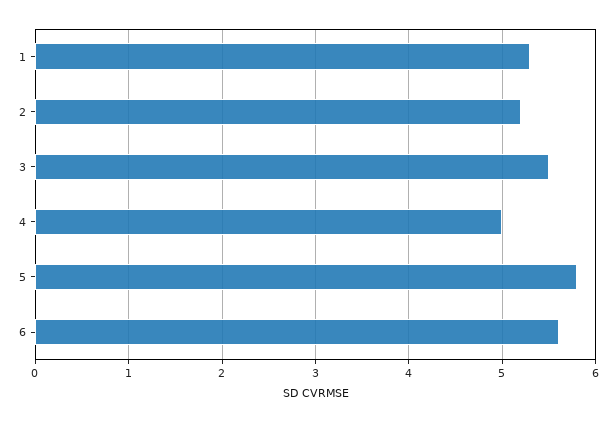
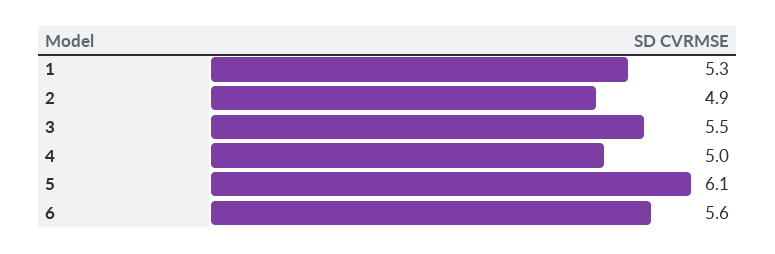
  {
    "1": 5.3,
-   "2": 5.2,
+   "2": 4.9,
    "3": 5.5,
    "4": 5,
-   "5": 5.8,
+   "5": 6.1,
    "6": 5.6
  }

